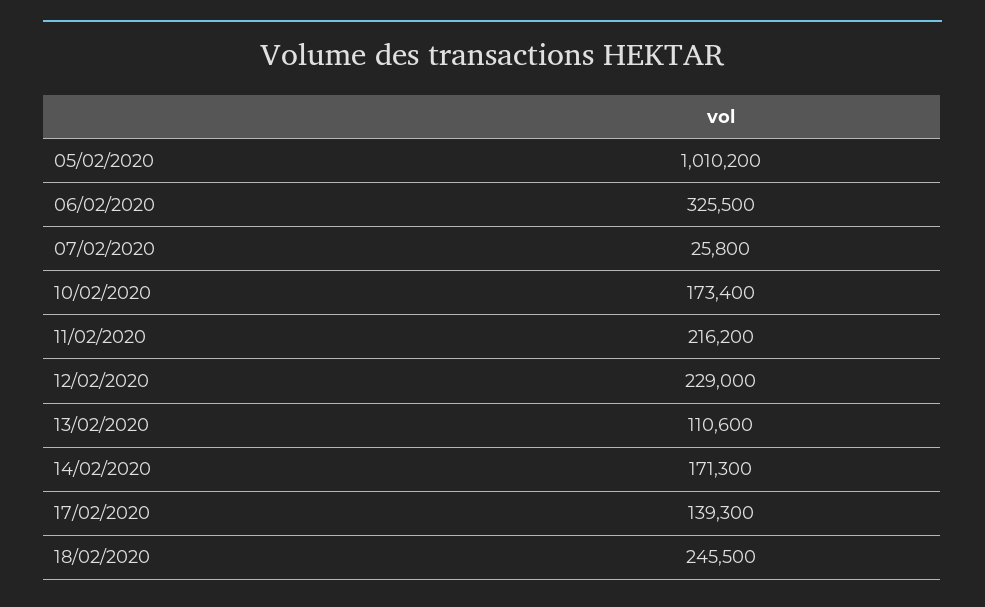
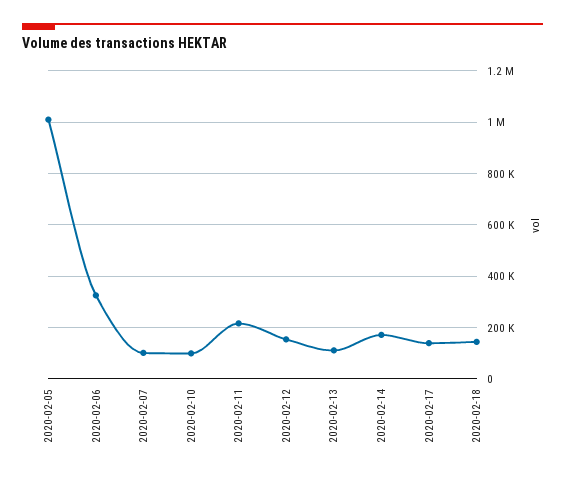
  {
    "05/02/2020": 1010200,
    "06/02/2020": 325500,
-   "07/02/2020": 25800,
+   "07/02/2020": 100000,
-   "10/02/2020": 173400,
+   "10/02/2020": 100000,
    "11/02/2020": 216200,
-   "12/02/2020": 229000,
+   "12/02/2020": 150000,
    "13/02/2020": 110600,
    "14/02/2020": 171300,
    "17/02/2020": 139300,
-   "18/02/2020": 245500
+   "18/02/2020": 150000
  }

